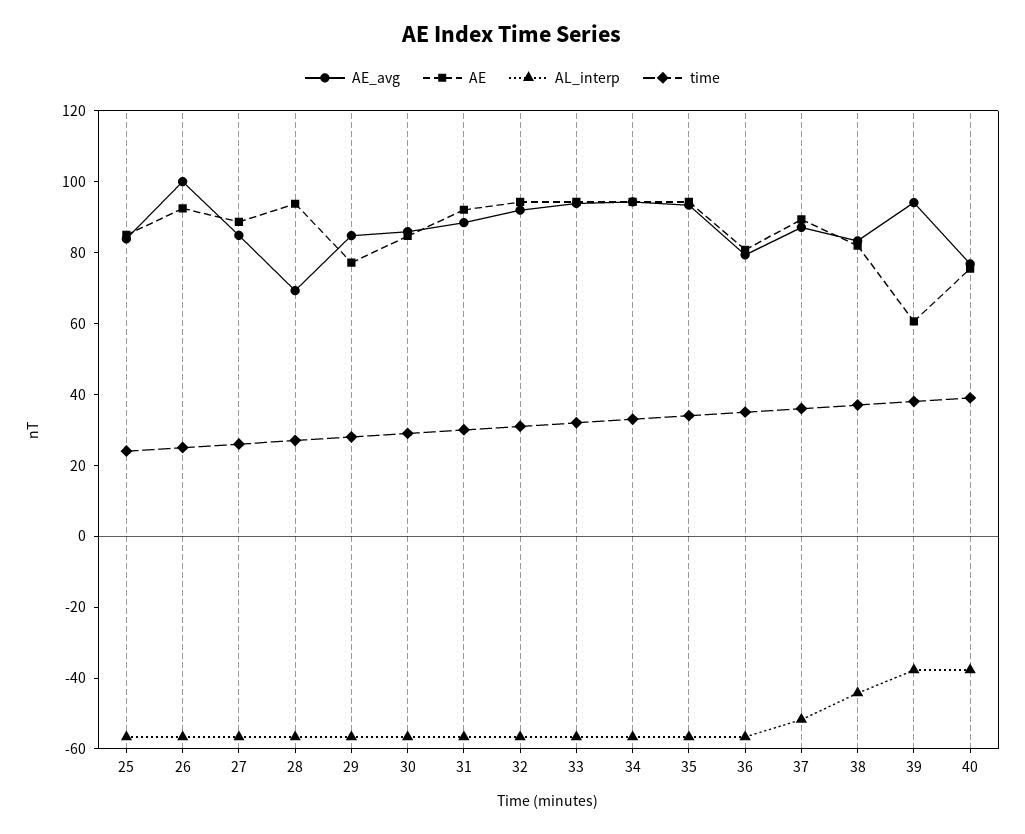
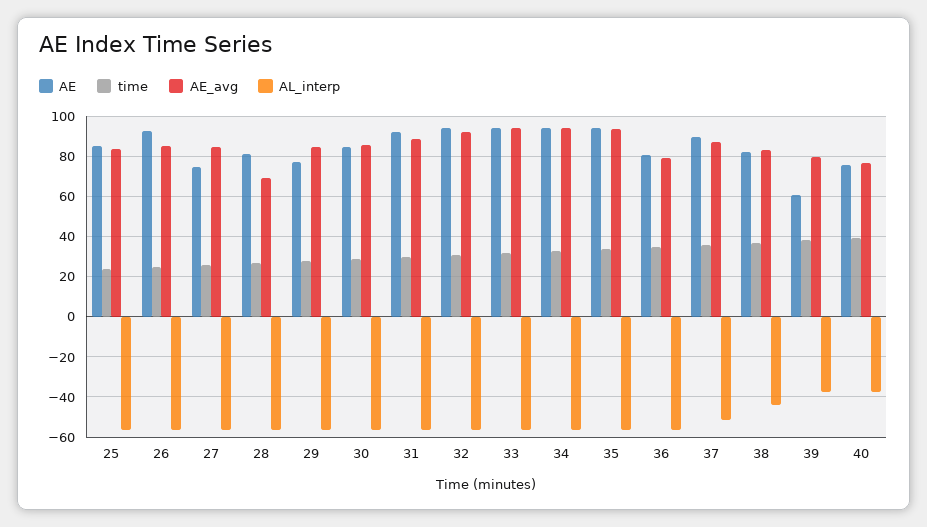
  {
    "AE_avg": {
      "25": 85,
-     "26": 100,
+     "26": 85,
      "27": 85,
      "28": 70,
      "29": 85,
      "30": 85,
      "31": 90,
      "32": 90,
      "33": 95,
      "34": 95,
      "35": 95,
      "36": 80,
      "37": 85,
      "38": 85,
-     "39": 95,
+     "39": 80,
      "40": 75
    },
    "AE": {
      "25": 85,
      "26": 95,
-     "27": 90,
+     "27": 75,
-     "28": 95,
+     "28": 80,
      "29": 75,
      "30": 85,
      "31": 90,
      "32": 95,
      "33": 95,
      "34": 95,
      "35": 95,
      "36": 80,
      "37": 90,
      "38": 80,
      "39": 60,
      "40": 75
    },
    "AL_interp": {
      "25": -55,
      "26": -55,
      "27": -55,
      "28": -55,
      "29": -55,
      "30": -55,
      "31": -55,
      "32": -55,
      "33": -55,
      "34": -55,
      "35": -55,
      "36": -55,
      "37": -50,
      "38": -45,
      "39": -40,
      "40": -40
    },
    "time": {
      "25": 25,
      "26": 25,
      "27": 25,
      "28": 25,
      "29": 30,
      "30": 30,
      "31": 30,
      "32": 30,
      "33": 30,
      "34": 35,
      "35": 35,
      "36": 35,
      "37": 35,
      "38": 35,
      "39": 40,
      "40": 40
    }
  }

